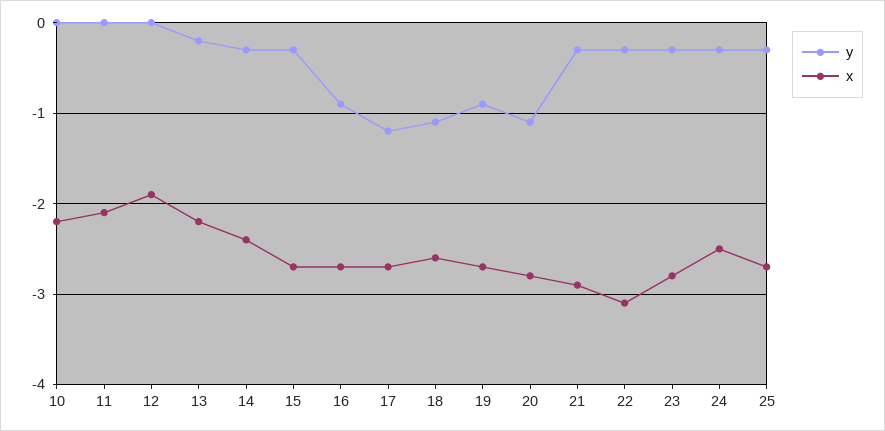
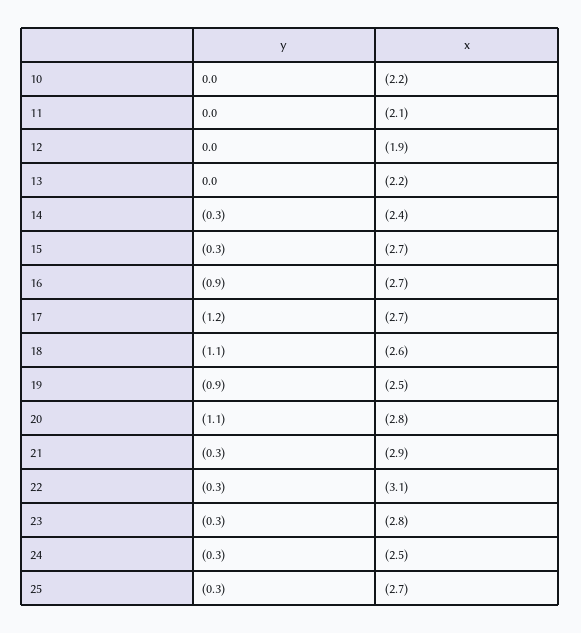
  {
    "y": {
      "10": 0,
      "11": 0,
      "12": 0,
-     "13": -0.2,
+     "13": 0,
      "14": -0.3,
      "15": -0.3,
      "16": -0.9,
      "17": -1.2,
      "18": -1.1,
      "19": -0.9,
      "20": -1.1,
      "21": -0.3,
      "22": -0.3,
      "23": -0.3,
      "24": -0.3,
      "25": -0.3
    },
    "x": {
      "10": -2.2,
      "11": -2.1,
      "12": -1.9,
      "13": -2.2,
      "14": -2.4,
      "15": -2.7,
      "16": -2.7,
      "17": -2.7,
      "18": -2.6,
-     "19": -2.7,
+     "19": -2.5,
      "20": -2.8,
      "21": -2.9,
      "22": -3.1,
      "23": -2.8,
      "24": -2.5,
      "25": -2.7
    }
  }

